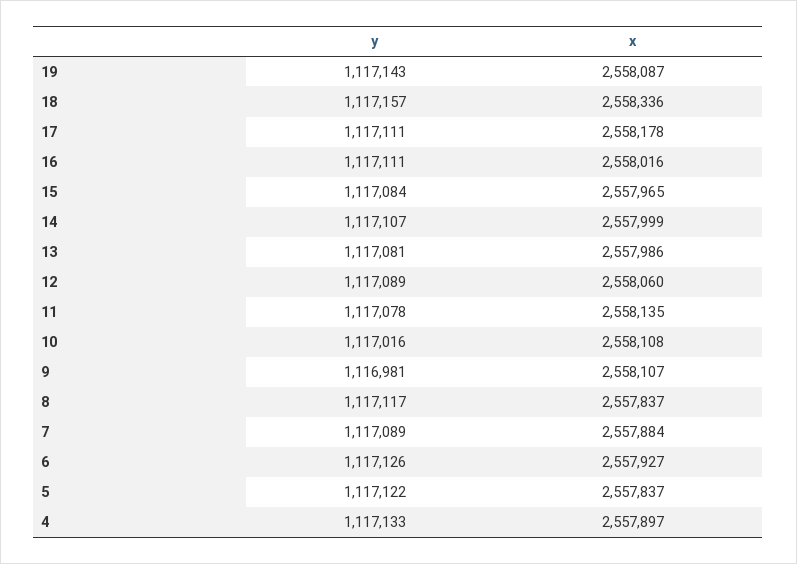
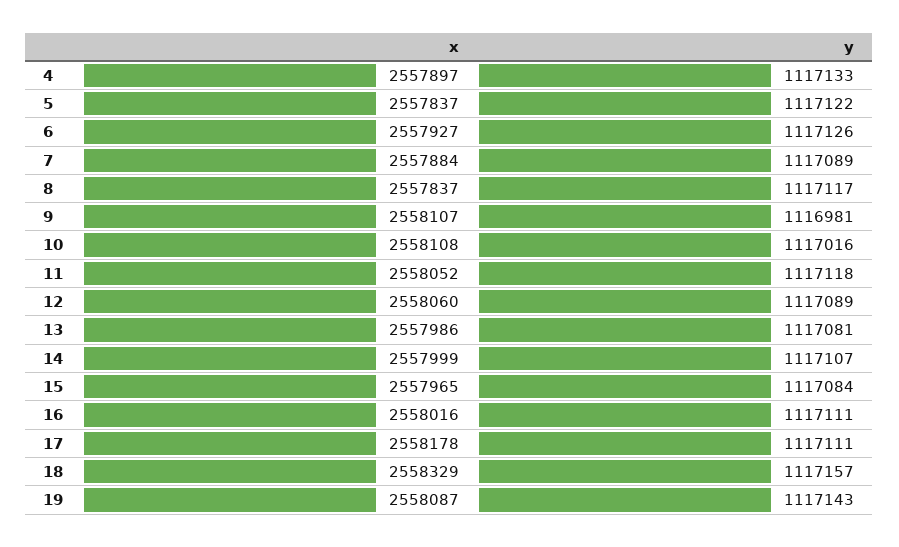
  {
    "y": {
      "19": 1117143,
      "18": 1117157,
      "17": 1117111,
      "16": 1117111,
      "15": 1117084,
      "14": 1117107,
      "13": 1117081,
      "12": 1117089,
-     "11": 1117078,
+     "11": 1117118,
      "10": 1117016,
      "9": 1116981,
      "8": 1117117,
      "7": 1117089,
      "6": 1117126,
      "5": 1117122,
      "4": 1117133
    },
    "x": {
      "19": 2558087,
-     "18": 2558336,
+     "18": 2558329,
      "17": 2558178,
      "16": 2558016,
      "15": 2557965,
      "14": 2557999,
      "13": 2557986,
      "12": 2558060,
-     "11": 2558135,
+     "11": 2558052,
      "10": 2558108,
      "9": 2558107,
      "8": 2557837,
      "7": 2557884,
      "6": 2557927,
      "5": 2557837,
      "4": 2557897
    }
  }

